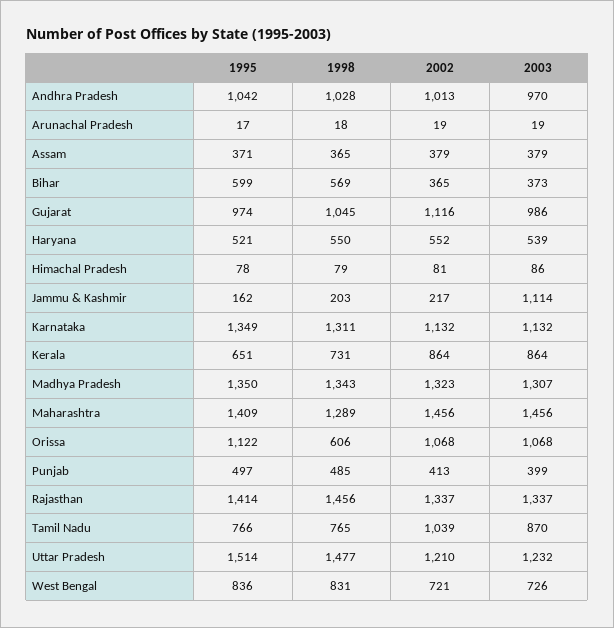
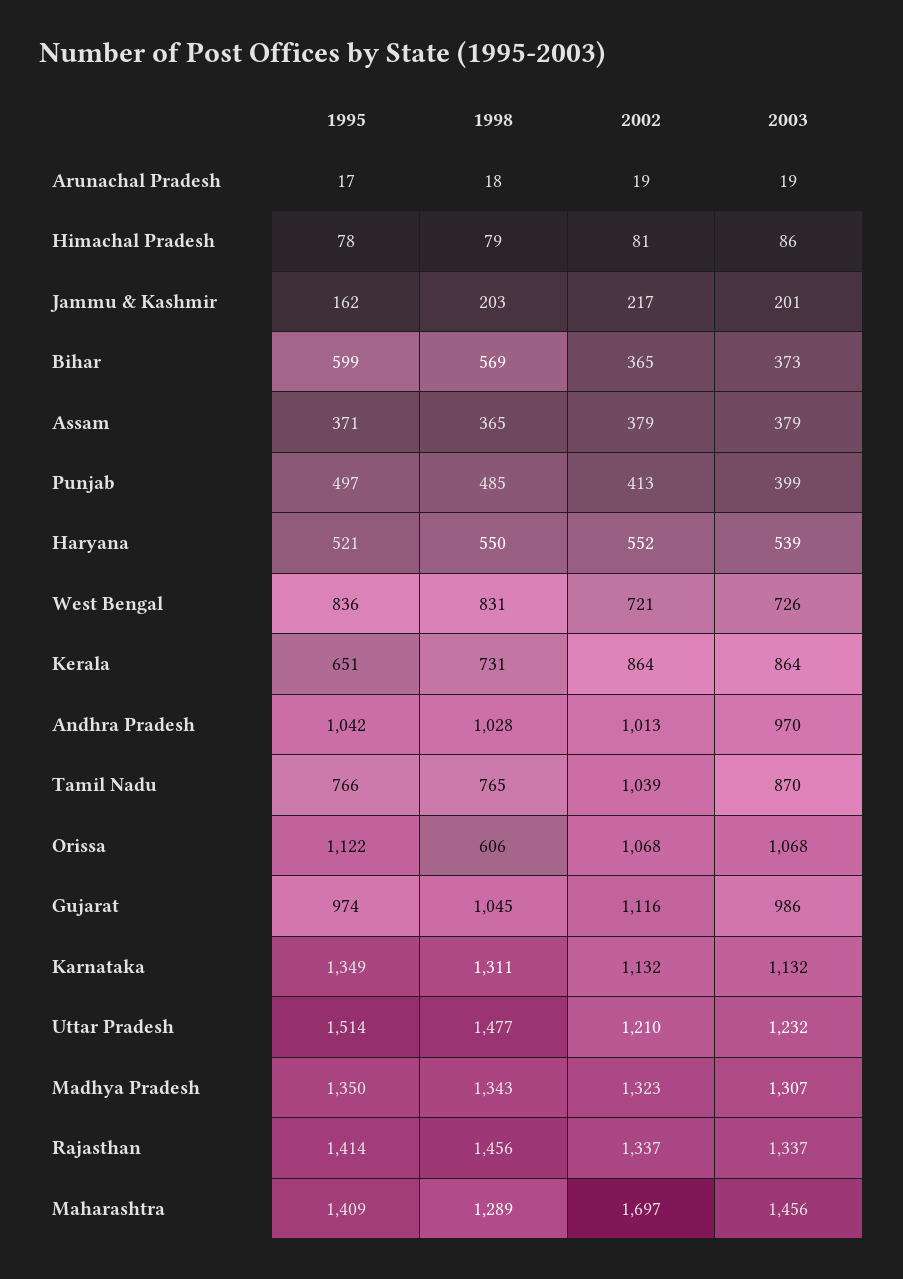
  {
    "1995": {
      "Andhra Pradesh": 1042,
      "Arunachal Pradesh": 17,
      "Assam": 371,
      "Bihar": 599,
      "Gujarat": 974,
      "Haryana": 521,
      "Himachal Pradesh": 78,
      "Jammu & Kashmir": 162,
      "Karnataka": 1349,
      "Kerala": 651,
      "Madhya Pradesh": 1350,
      "Maharashtra": 1409,
      "Orissa": 1122,
      "Punjab": 497,
      "Rajasthan": 1414,
      "Tamil Nadu": 766,
      "Uttar Pradesh": 1514,
      "West Bengal": 836
    },
    "1998": {
      "Andhra Pradesh": 1028,
      "Arunachal Pradesh": 18,
      "Assam": 365,
      "Bihar": 569,
      "Gujarat": 1045,
      "Haryana": 550,
      "Himachal Pradesh": 79,
      "Jammu & Kashmir": 203,
      "Karnataka": 1311,
      "Kerala": 731,
      "Madhya Pradesh": 1343,
      "Maharashtra": 1289,
      "Orissa": 606,
      "Punjab": 485,
      "Rajasthan": 1456,
      "Tamil Nadu": 765,
      "Uttar Pradesh": 1477,
      "West Bengal": 831
    },
    "2002": {
      "Andhra Pradesh": 1013,
      "Arunachal Pradesh": 19,
      "Assam": 379,
      "Bihar": 365,
      "Gujarat": 1116,
      "Haryana": 552,
      "Himachal Pradesh": 81,
      "Jammu & Kashmir": 217,
      "Karnataka": 1132,
      "Kerala": 864,
      "Madhya Pradesh": 1323,
-     "Maharashtra": 1456,
+     "Maharashtra": 1697,
      "Orissa": 1068,
      "Punjab": 413,
      "Rajasthan": 1337,
      "Tamil Nadu": 1039,
      "Uttar Pradesh": 1210,
      "West Bengal": 721
    },
    "2003": {
      "Andhra Pradesh": 970,
      "Arunachal Pradesh": 19,
      "Assam": 379,
      "Bihar": 373,
      "Gujarat": 986,
      "Haryana": 539,
      "Himachal Pradesh": 86,
-     "Jammu & Kashmir": 1114,
+     "Jammu & Kashmir": 201,
      "Karnataka": 1132,
      "Kerala": 864,
      "Madhya Pradesh": 1307,
      "Maharashtra": 1456,
      "Orissa": 1068,
      "Punjab": 399,
      "Rajasthan": 1337,
      "Tamil Nadu": 870,
      "Uttar Pradesh": 1232,
      "West Bengal": 726
    }
  }

